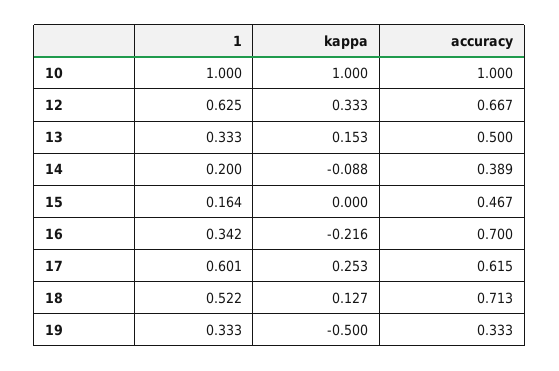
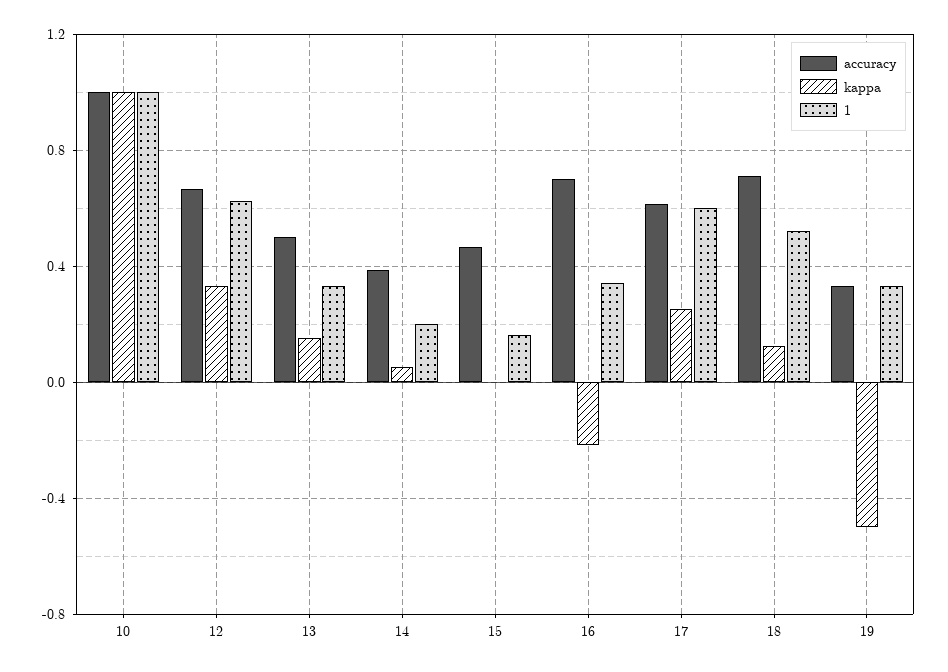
  {
    "1": {
      "10": 1,
      "12": 0.625,
      "13": 0.333,
      "14": 0.2,
      "15": 0.164,
      "16": 0.342,
      "17": 0.601,
      "18": 0.522,
      "19": 0.333
    },
    "kappa": {
      "10": 1,
      "12": 0.333,
      "13": 0.153,
-     "14": -0.088,
+     "14": 0.05,
      "15": 0,
      "16": -0.216,
      "17": 0.253,
      "18": 0.127,
      "19": -0.5
    },
    "accuracy": {
      "10": 1,
      "12": 0.667,
      "13": 0.5,
      "14": 0.389,
      "15": 0.467,
      "16": 0.7,
      "17": 0.615,
      "18": 0.713,
      "19": 0.333
    }
  }

